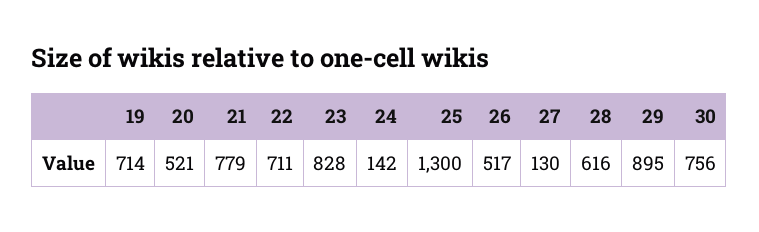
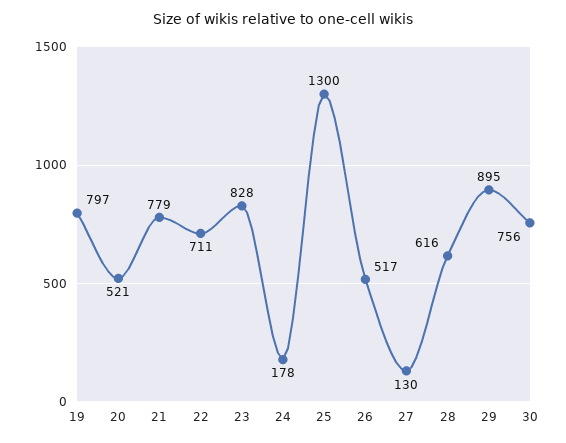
  {
-   "19": 714,
+   "19": 797,
    "20": 521,
    "21": 779,
    "22": 711,
    "23": 828,
-   "24": 142,
+   "24": 178,
    "25": 1300,
    "26": 517,
    "27": 130,
    "28": 616,
    "29": 895,
    "30": 756
  }

